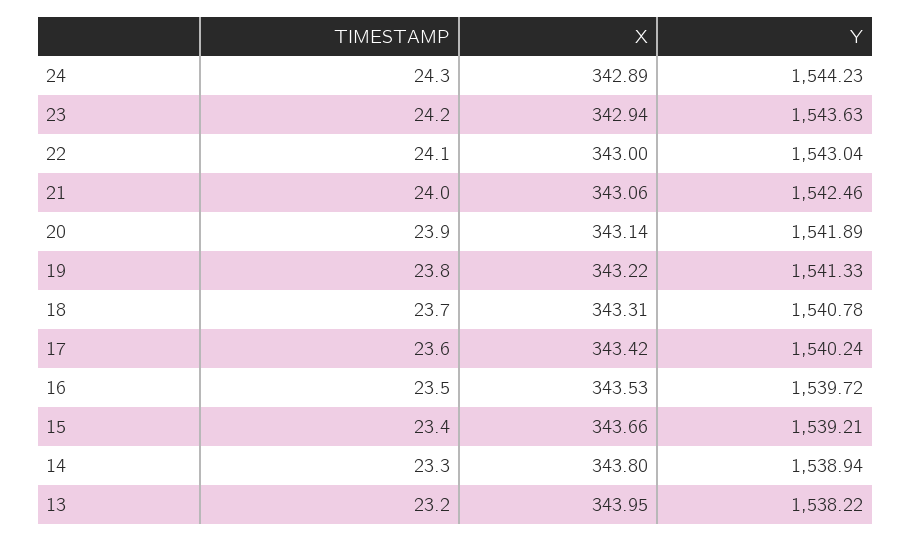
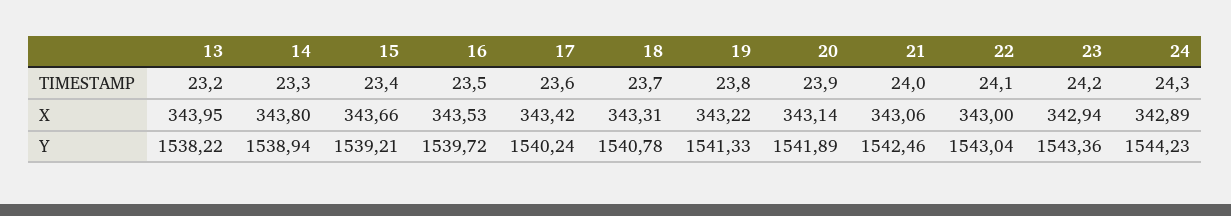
  {
    "TIMESTAMP": {
      "24": 24.3,
      "23": 24.2,
      "22": 24.1,
      "21": 24,
      "20": 23.9,
      "19": 23.8,
      "18": 23.7,
      "17": 23.6,
      "16": 23.5,
      "15": 23.4,
      "14": 23.3,
      "13": 23.2
    },
    "X": {
      "24": 342.89,
      "23": 342.94,
      "22": 343,
      "21": 343.06,
      "20": 343.14,
      "19": 343.22,
      "18": 343.31,
      "17": 343.42,
      "16": 343.53,
      "15": 343.66,
      "14": 343.8,
      "13": 343.95
    },
    "Y": {
      "24": 1544.23,
-     "23": 1543.63,
+     "23": 1543.36,
      "22": 1543.04,
      "21": 1542.46,
      "20": 1541.89,
      "19": 1541.33,
      "18": 1540.78,
      "17": 1540.24,
      "16": 1539.72,
      "15": 1539.21,
      "14": 1538.94,
      "13": 1538.22
    }
  }

